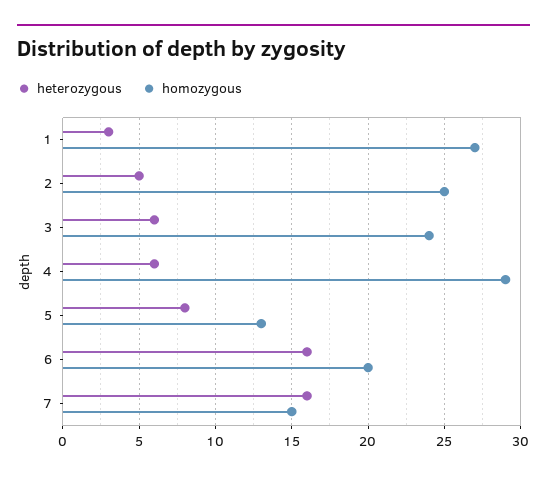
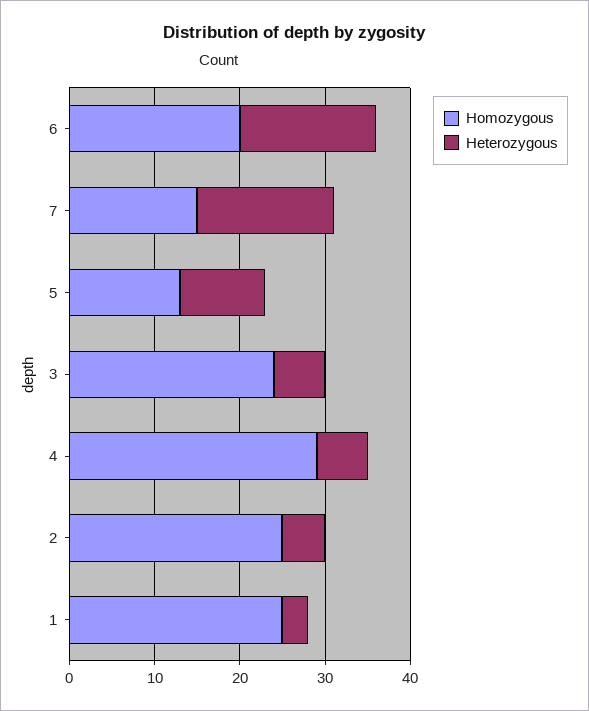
  {
    "heterozygous": {
      "1": 3,
      "2": 5,
      "3": 6,
      "4": 6,
-     "5": 8,
+     "5": 10,
      "6": 16,
      "7": 16
    },
    "homozygous": {
-     "1": 27,
+     "1": 25,
      "2": 25,
      "3": 24,
      "4": 29,
      "5": 13,
      "6": 20,
      "7": 15
    }
  }

